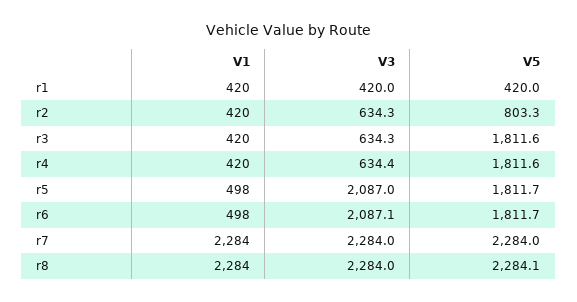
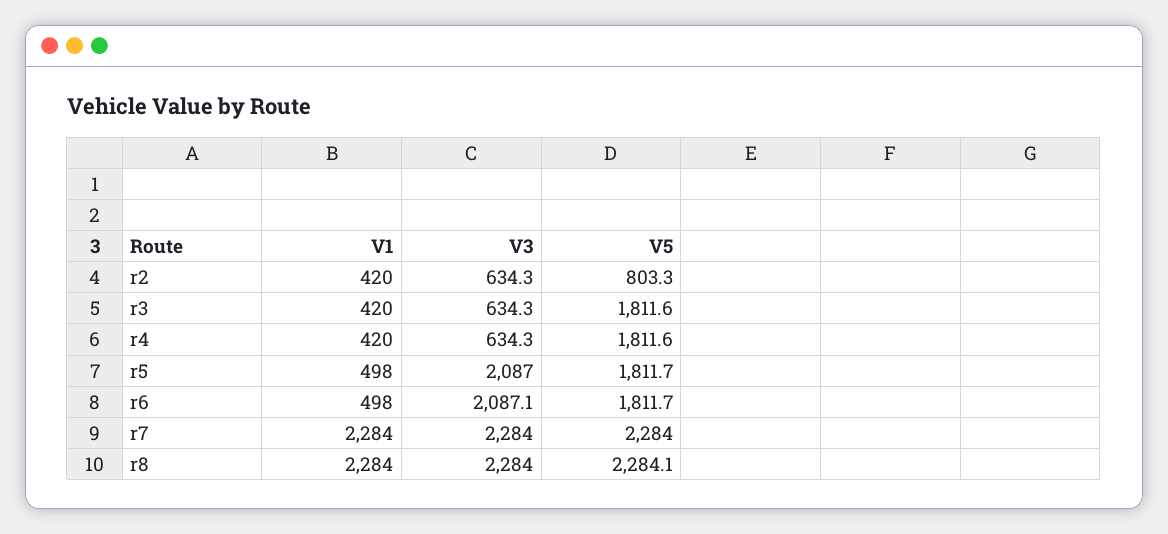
  {
    "V1": {
-     "r1": 420,
      "r2": 420,
      "r3": 420,
      "r4": 420,
      "r5": 498,
      "r6": 498,
      "r7": 2284,
      "r8": 2284
    },
    "V3": {
-     "r1": 420,
      "r2": 634.3,
      "r3": 634.3,
-     "r4": 634.4,
+     "r4": 634.3,
      "r5": 2087,
      "r6": 2087.1,
      "r7": 2284,
      "r8": 2284
    },
    "V5": {
-     "r1": 420,
      "r2": 803.3,
      "r3": 1811.6,
      "r4": 1811.6,
      "r5": 1811.7,
      "r6": 1811.7,
      "r7": 2284,
      "r8": 2284.1
    }
  }

